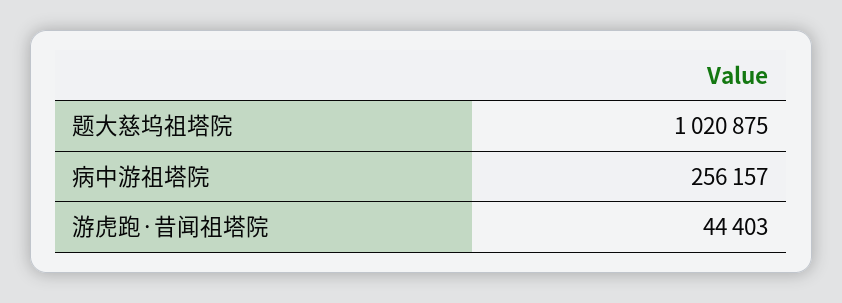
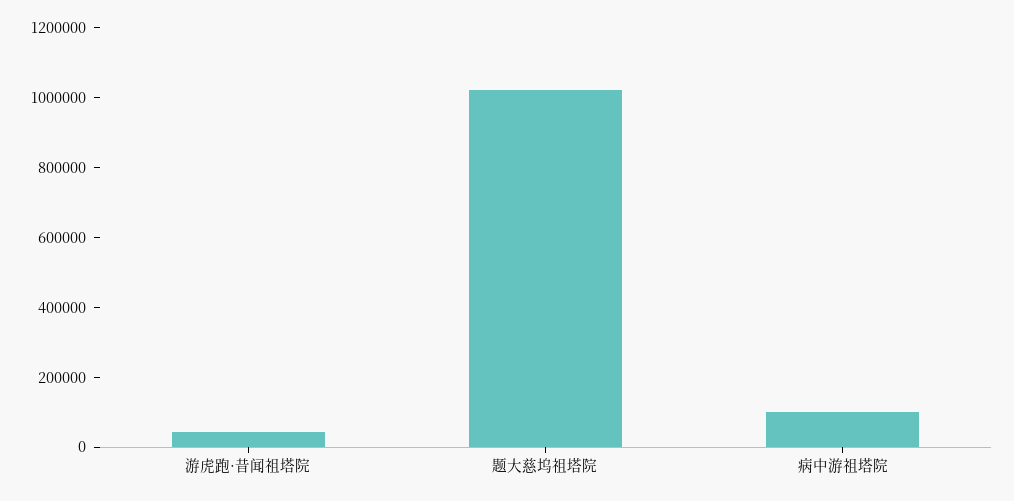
  {
    "题大慈坞祖塔院": 1020875,
-   "病中游祖塔院": 256157,
+   "病中游祖塔院": 100000,
    "游虎跑·昔闻祖塔院": 44403
  }

